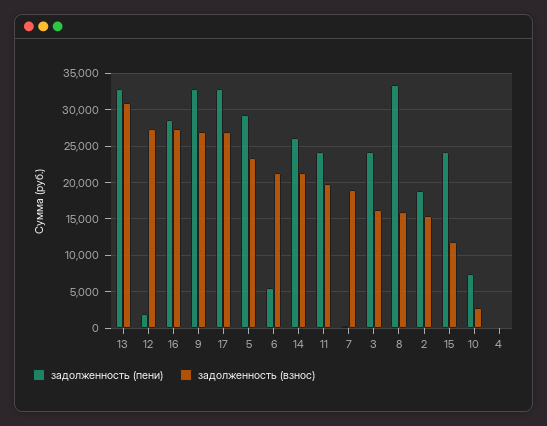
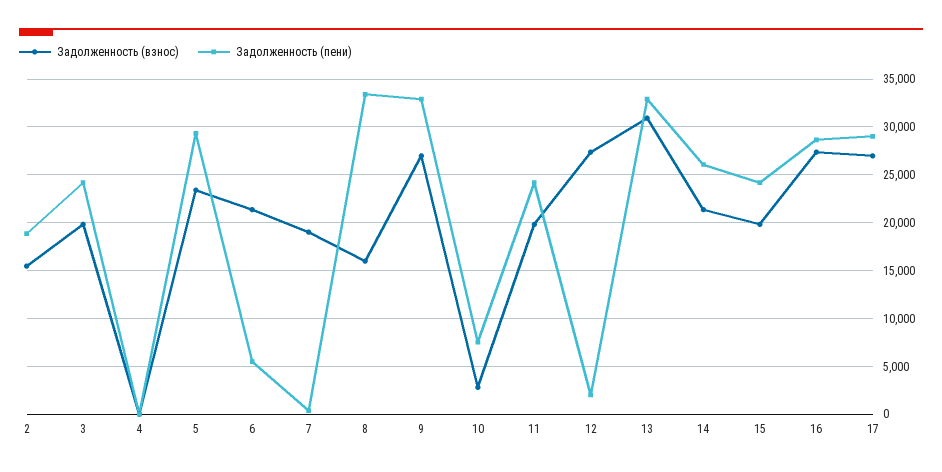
  {
    "задолженность (пени)": {
      "13": 33000,
      "12": 2000,
      "16": 29000,
      "9": 33000,
-     "17": 33000,
+     "17": 29000,
      "5": 29000,
      "6": 5000,
      "14": 26000,
      "11": 24000,
      "7": 0,
      "3": 24000,
      "8": 33000,
      "2": 19000,
      "15": 24000,
      "10": 8000,
      "4": 0
    },
    "задолженность (взнос)": {
      "13": 31000,
      "12": 27000,
      "16": 27000,
      "9": 27000,
      "17": 27000,
      "5": 23000,
      "6": 21000,
      "14": 21000,
      "11": 20000,
      "7": 19000,
-     "3": 16000,
+     "3": 20000,
      "8": 16000,
      "2": 15000,
-     "15": 12000,
+     "15": 20000,
      "10": 3000,
      "4": 0
    }
  }

